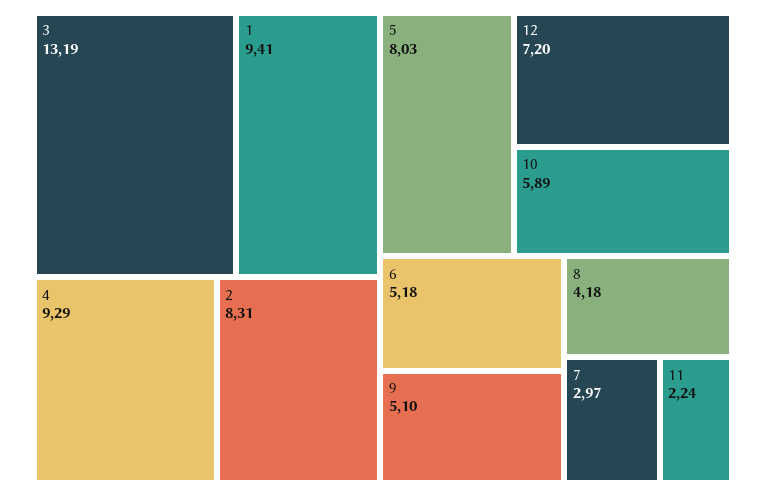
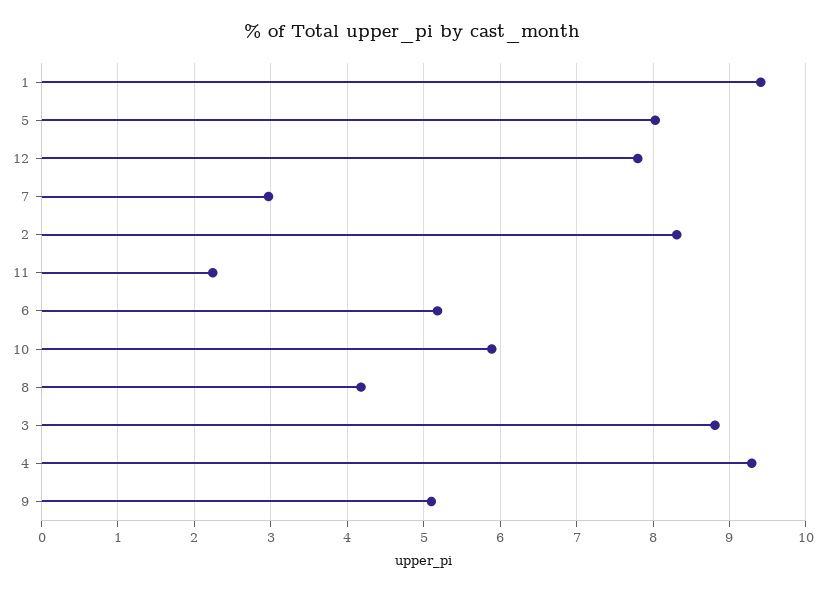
  {
-   "3": 13.19,
+   "3": 8.8,
    "1": 9.41,
    "4": 9.29,
    "2": 8.31,
    "5": 8.03,
-   "12": 7.2,
+   "12": 7.8,
    "10": 5.89,
    "6": 5.18,
    "9": 5.1,
    "8": 4.18,
    "7": 2.97,
    "11": 2.24
  }

